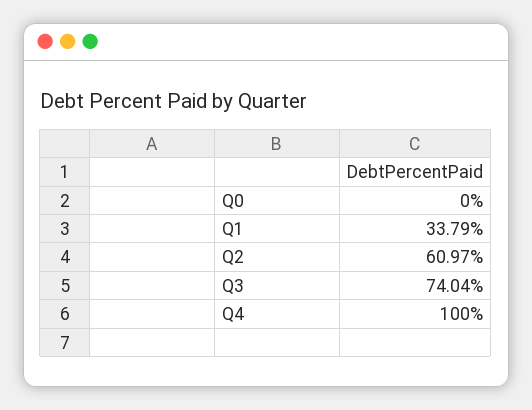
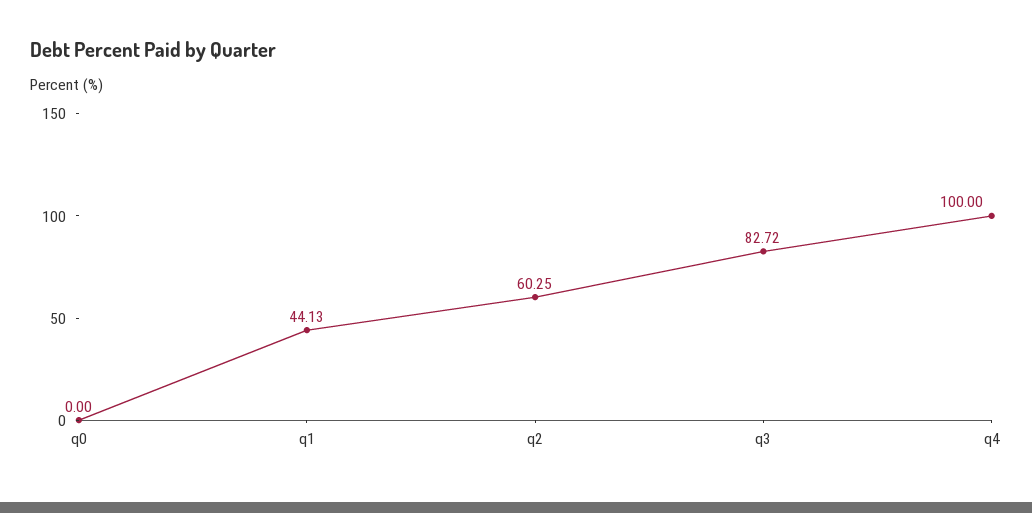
  {
    "Q0": 0,
-   "Q1": 33.79,
+   "Q1": 44.13,
-   "Q2": 60.97,
+   "Q2": 60.25,
-   "Q3": 74.04,
+   "Q3": 82.72,
    "Q4": 100
  }

